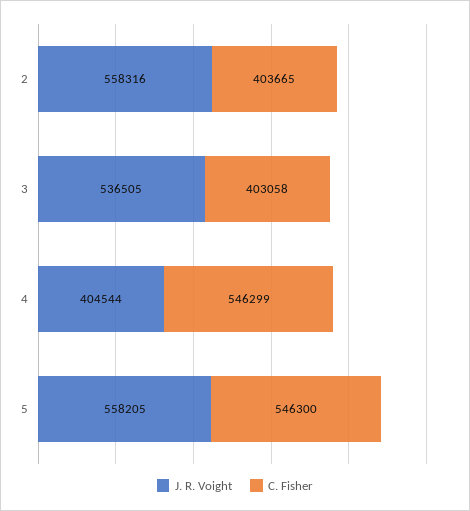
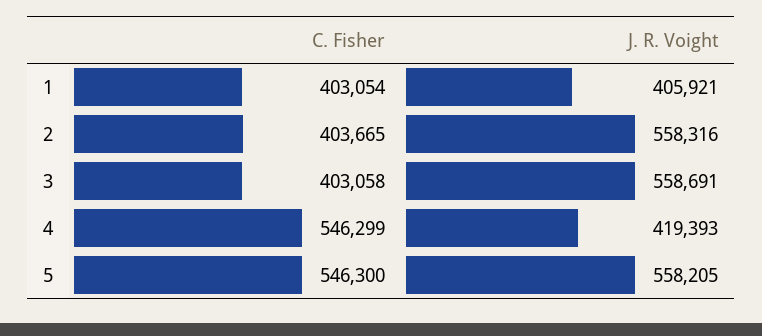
  {
    "J. R. Voight": {
      "2": 558316,
-     "3": 536505,
+     "3": 558691,
-     "4": 404544,
+     "4": 419393,
-     "5": 558205
+     "5": 558205,
+     "1": 405921
    },
    "C. Fisher": {
      "2": 403665,
      "3": 403058,
      "4": 546299,
-     "5": 546300
+     "5": 546300,
+     "1": 403054
    }
  }

